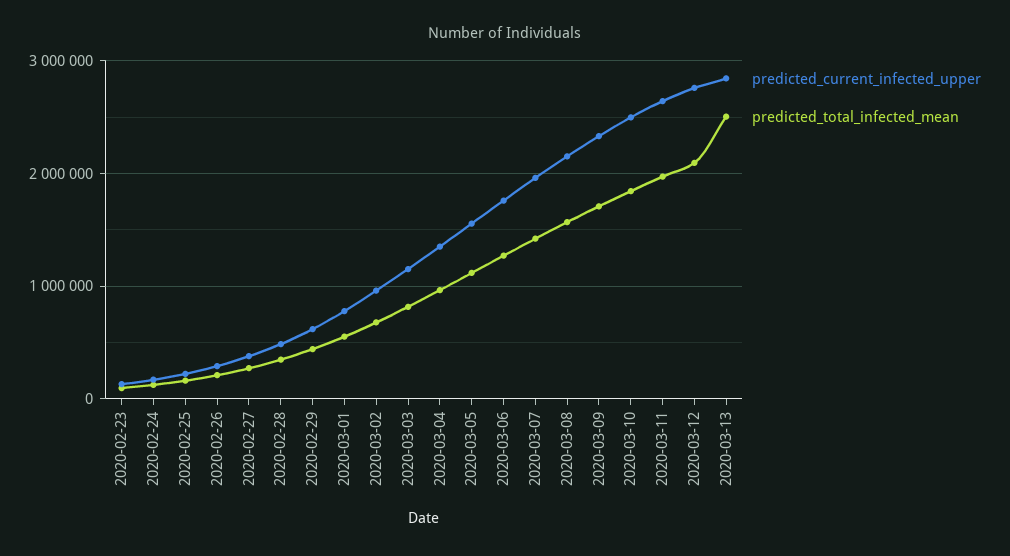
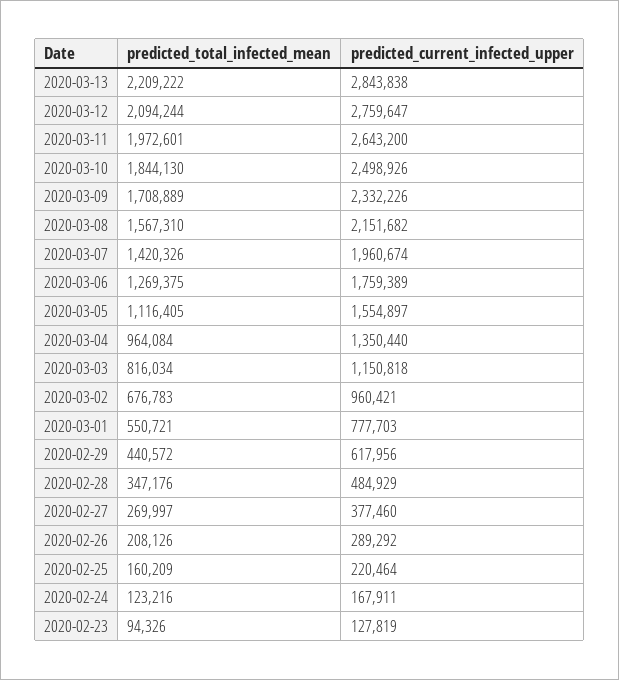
  {
    "predicted_current_infected_upper": {
      "2020-02-23": 127819,
      "2020-02-24": 167911,
      "2020-02-25": 220464,
      "2020-02-26": 289292,
      "2020-02-27": 377460,
      "2020-02-28": 484929,
      "2020-02-29": 617956,
      "2020-03-01": 777703,
      "2020-03-02": 960421,
      "2020-03-03": 1150818,
      "2020-03-04": 1350440,
      "2020-03-05": 1554897,
      "2020-03-06": 1759389,
      "2020-03-07": 1960674,
      "2020-03-08": 2151682,
      "2020-03-09": 2332226,
      "2020-03-10": 2498926,
      "2020-03-11": 2643200,
      "2020-03-12": 2759647,
      "2020-03-13": 2843838
    },
    "predicted_total_infected_mean": {
      "2020-02-23": 94326,
      "2020-02-24": 123216,
      "2020-02-25": 160209,
      "2020-02-26": 208126,
      "2020-02-27": 269997,
      "2020-02-28": 347176,
      "2020-02-29": 440572,
      "2020-03-01": 550721,
      "2020-03-02": 676783,
      "2020-03-03": 816034,
      "2020-03-04": 964084,
      "2020-03-05": 1116405,
      "2020-03-06": 1269375,
      "2020-03-07": 1420326,
      "2020-03-08": 1567310,
      "2020-03-09": 1708889,
      "2020-03-10": 1844130,
      "2020-03-11": 1972601,
      "2020-03-12": 2094244,
-     "2020-03-13": 2500000
+     "2020-03-13": 2209222
    }
  }

